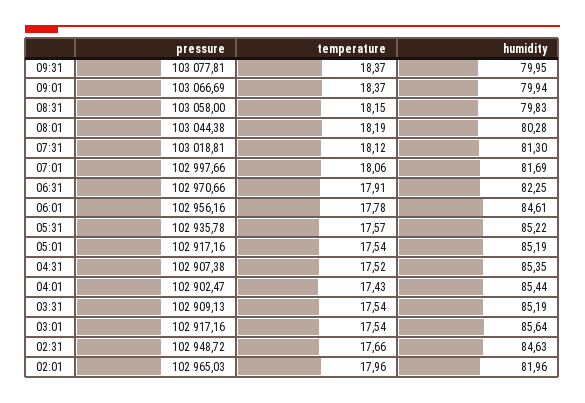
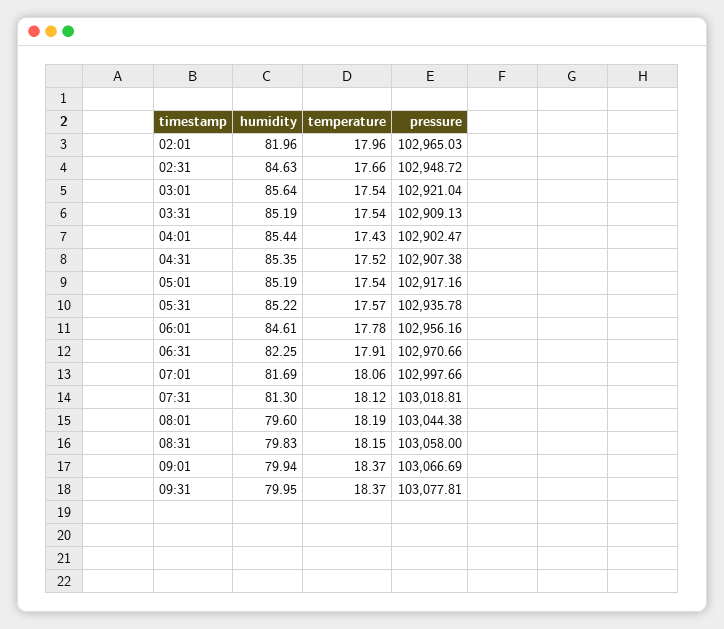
  {
    "pressure": {
      "09:31": 103077.81,
      "09:01": 103066.69,
      "08:31": 103058,
      "08:01": 103044.38,
      "07:31": 103018.81,
      "07:01": 102997.66,
      "06:31": 102970.66,
      "06:01": 102956.16,
      "05:31": 102935.78,
      "05:01": 102917.16,
      "04:31": 102907.38,
      "04:01": 102902.47,
      "03:31": 102909.13,
-     "03:01": 102917.16,
+     "03:01": 102921.04,
      "02:31": 102948.72,
      "02:01": 102965.03
    },
    "temperature": {
      "09:31": 18.37,
      "09:01": 18.37,
      "08:31": 18.15,
      "08:01": 18.19,
      "07:31": 18.12,
      "07:01": 18.06,
      "06:31": 17.91,
      "06:01": 17.78,
      "05:31": 17.57,
      "05:01": 17.54,
      "04:31": 17.52,
      "04:01": 17.43,
      "03:31": 17.54,
      "03:01": 17.54,
      "02:31": 17.66,
      "02:01": 17.96
    },
    "humidity": {
      "09:31": 79.95,
      "09:01": 79.94,
      "08:31": 79.83,
-     "08:01": 80.28,
+     "08:01": 79.6,
      "07:31": 81.3,
      "07:01": 81.69,
      "06:31": 82.25,
      "06:01": 84.61,
      "05:31": 85.22,
      "05:01": 85.19,
      "04:31": 85.35,
      "04:01": 85.44,
      "03:31": 85.19,
      "03:01": 85.64,
      "02:31": 84.63,
      "02:01": 81.96
    }
  }

